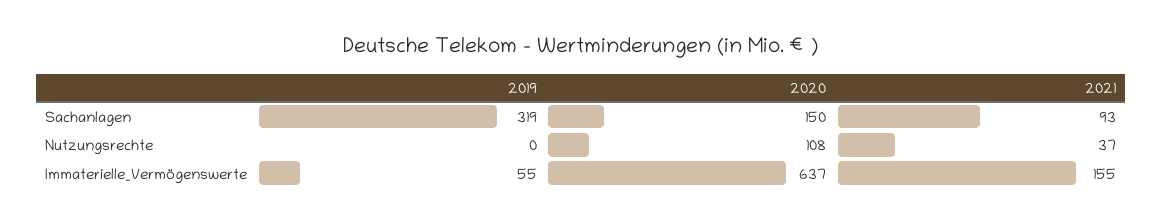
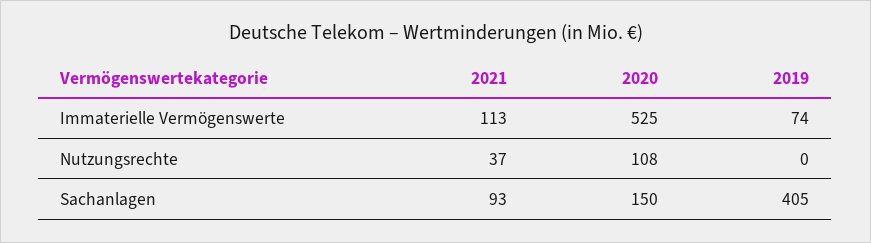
  {
    "2019": {
-     "Sachanlagen": 319,
+     "Sachanlagen": 405,
      "Nutzungsrechte": 0,
-     "Immaterielle_Vermögenswerte": 55
+     "Immaterielle_Vermögenswerte": 74
    },
    "2020": {
      "Sachanlagen": 150,
      "Nutzungsrechte": 108,
-     "Immaterielle_Vermögenswerte": 637
+     "Immaterielle_Vermögenswerte": 525
    },
    "2021": {
      "Sachanlagen": 93,
      "Nutzungsrechte": 37,
-     "Immaterielle_Vermögenswerte": 155
+     "Immaterielle_Vermögenswerte": 113
    }
  }

